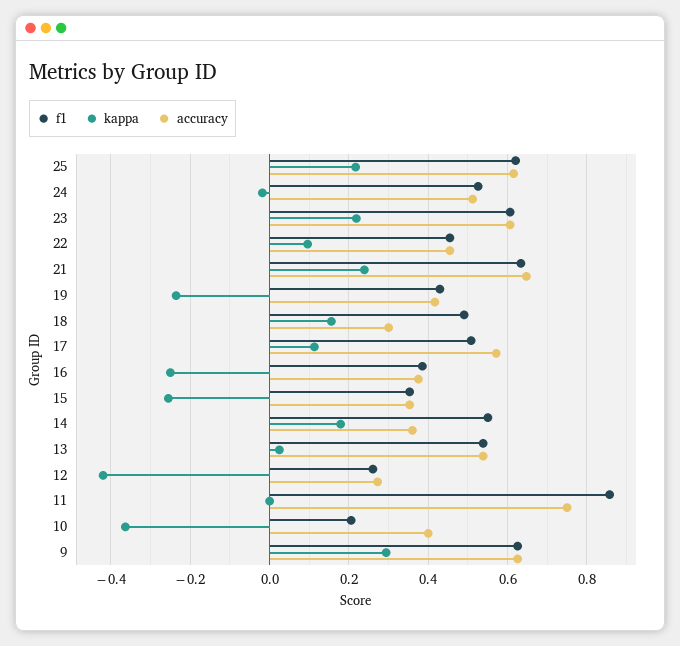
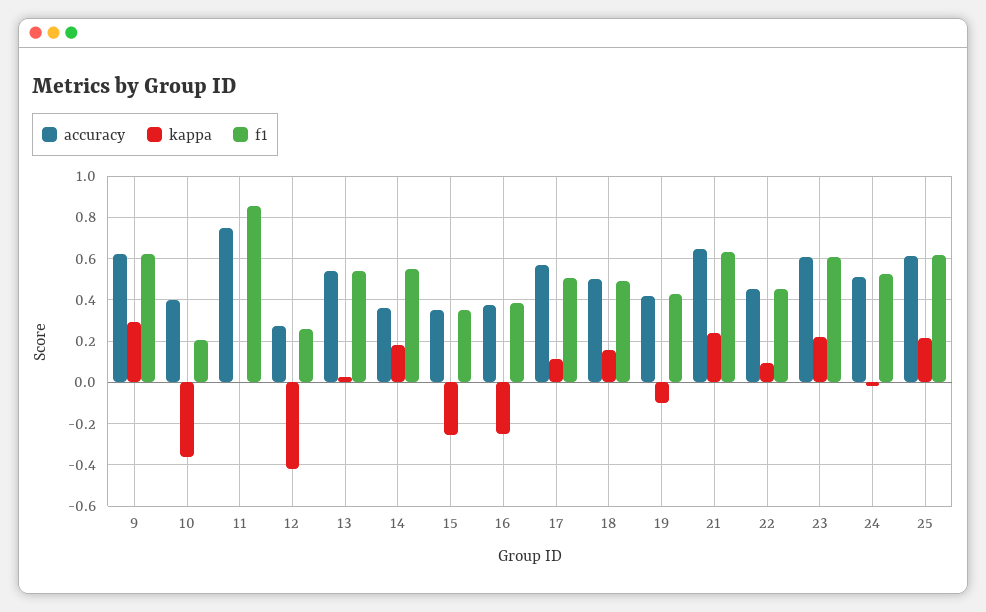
  {
    "f1": {
      "25": 0.62,
      "24": 0.52,
      "23": 0.6,
      "22": 0.46,
      "21": 0.64,
      "19": 0.42,
      "18": 0.5,
      "17": 0.5,
      "16": 0.38,
      "15": 0.36,
      "14": 0.56,
      "13": 0.54,
      "12": 0.26,
      "11": 0.86,
      "10": 0.2,
      "9": 0.62
    },
    "kappa": {
      "25": 0.22,
      "24": -0.02,
      "23": 0.22,
      "22": 0.1,
      "21": 0.24,
-     "19": -0.24,
+     "19": -0.1,
      "18": 0.16,
      "17": 0.12,
      "16": -0.26,
      "15": -0.26,
      "14": 0.18,
      "13": 0.02,
      "12": -0.42,
      "11": 0,
      "10": -0.36,
      "9": 0.3
    },
    "accuracy": {
      "25": 0.62,
      "24": 0.52,
      "23": 0.6,
      "22": 0.46,
      "21": 0.64,
      "19": 0.42,
-     "18": 0.3,
+     "18": 0.5,
      "17": 0.58,
      "16": 0.38,
      "15": 0.36,
      "14": 0.36,
      "13": 0.54,
      "12": 0.28,
      "11": 0.76,
      "10": 0.4,
      "9": 0.62
    }
  }

